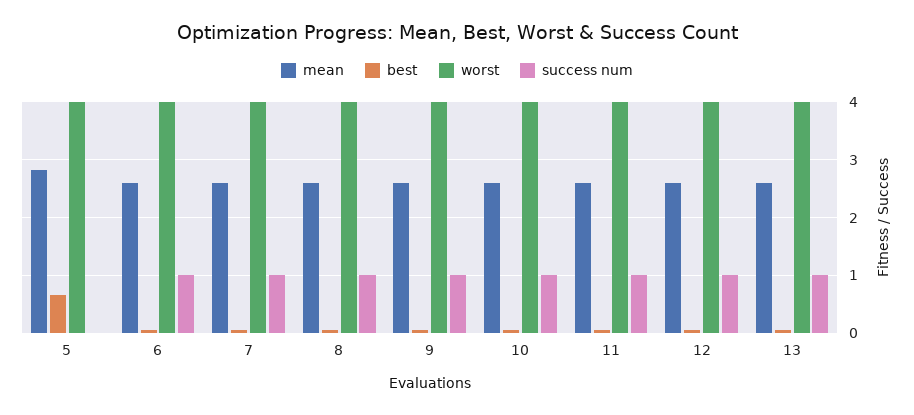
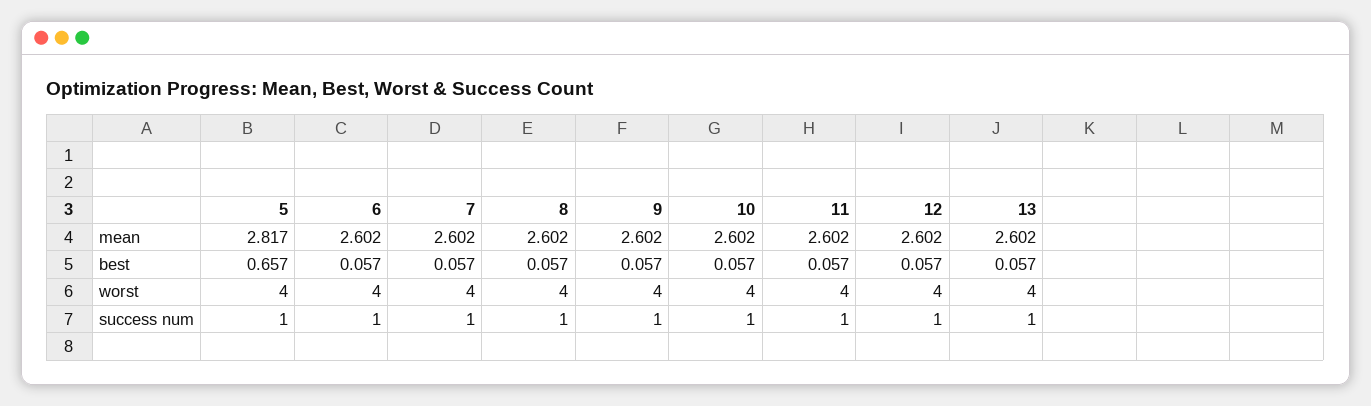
  {
    "mean": {
      "5": 2.817,
      "6": 2.602,
      "7": 2.602,
      "8": 2.602,
      "9": 2.602,
      "10": 2.602,
      "11": 2.602,
      "12": 2.602,
      "13": 2.602
    },
    "best": {
      "5": 0.657,
      "6": 0.057,
      "7": 0.057,
      "8": 0.057,
      "9": 0.057,
      "10": 0.057,
      "11": 0.057,
      "12": 0.057,
      "13": 0.057
    },
    "worst": {
      "5": 4,
      "6": 4,
      "7": 4,
      "8": 4,
      "9": 4,
      "10": 4,
      "11": 4,
      "12": 4,
      "13": 4
    },
    "success num": {
-     "5": 0,
+     "5": 1,
      "6": 1,
      "7": 1,
      "8": 1,
      "9": 1,
      "10": 1,
      "11": 1,
      "12": 1,
      "13": 1
    }
  }

